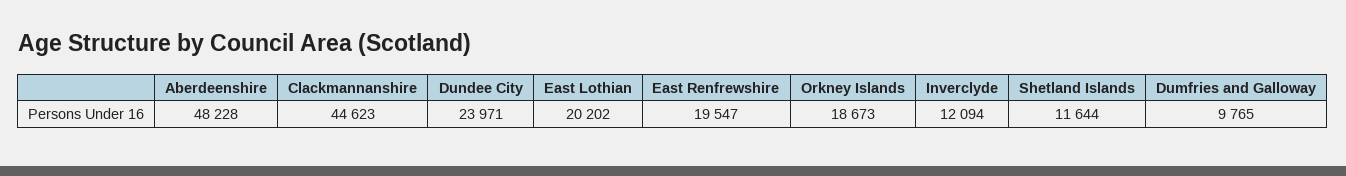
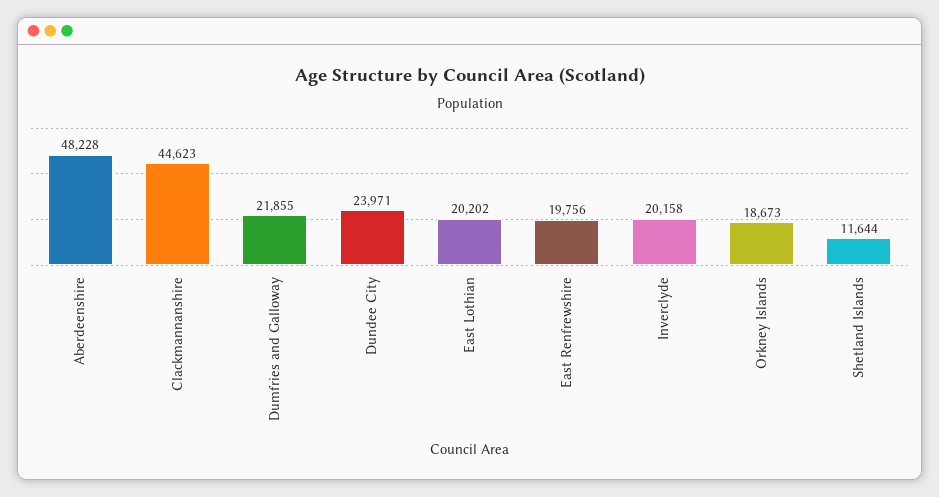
  {
    "Aberdeenshire": 48228,
    "Clackmannanshire": 44623,
    "Dundee City": 23971,
    "East Lothian": 20202,
-   "East Renfrewshire": 19547,
+   "East Renfrewshire": 19756,
    "Orkney Islands": 18673,
-   "Inverclyde": 12094,
+   "Inverclyde": 20158,
    "Shetland Islands": 11644,
-   "Dumfries and Galloway": 9765
+   "Dumfries and Galloway": 21855
  }

